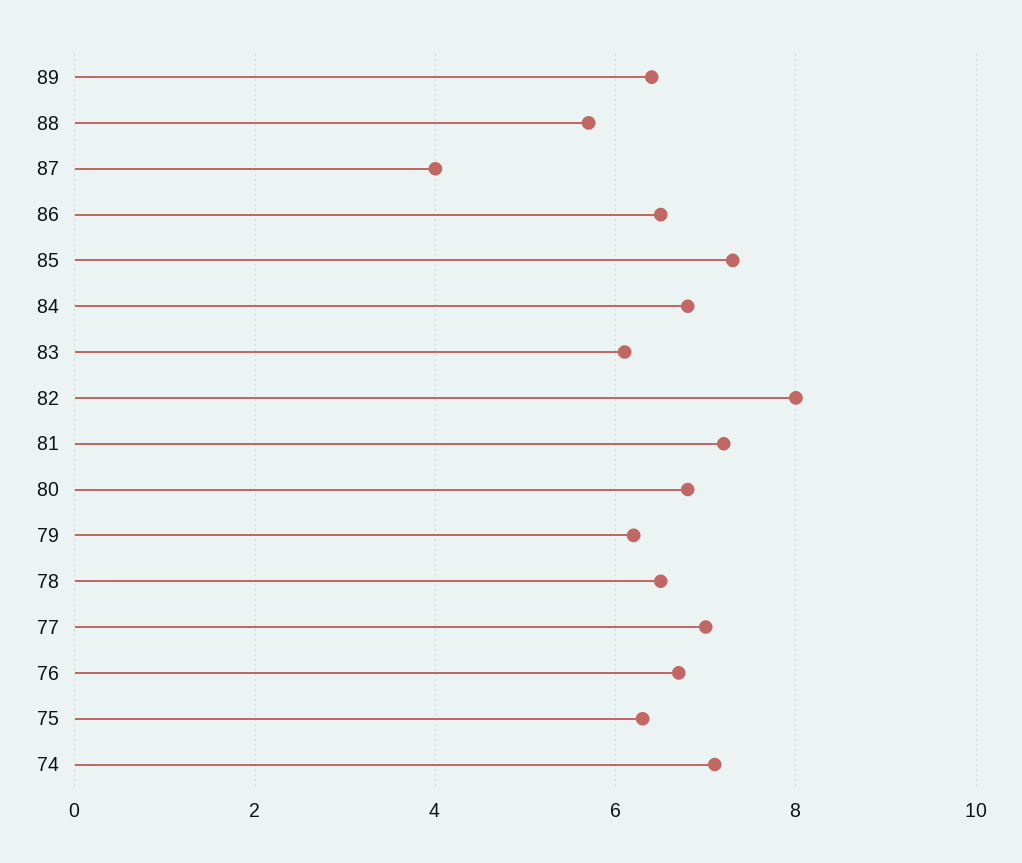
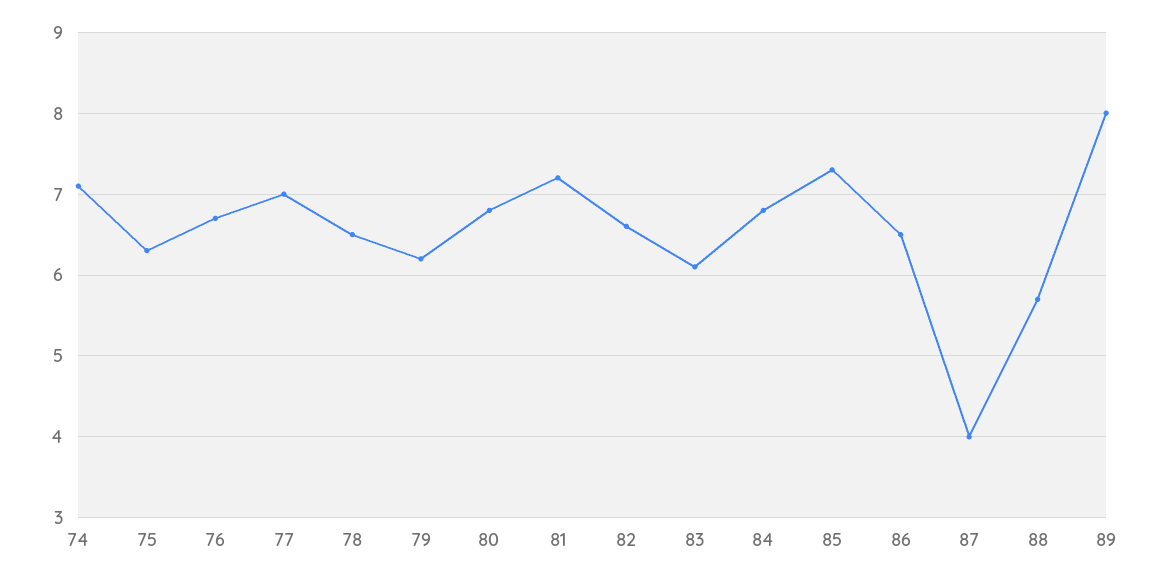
  {
-   "89": 6.5,
+   "89": 8,
    "88": 5.7,
    "87": 4,
    "86": 6.5,
    "85": 7.3,
    "84": 6.8,
    "83": 6.1,
-   "82": 8,
+   "82": 6.6,
    "81": 7.2,
    "80": 6.8,
    "79": 6.2,
    "78": 6.5,
    "77": 7,
    "76": 6.7,
    "75": 6.3,
    "74": 7.1
  }

